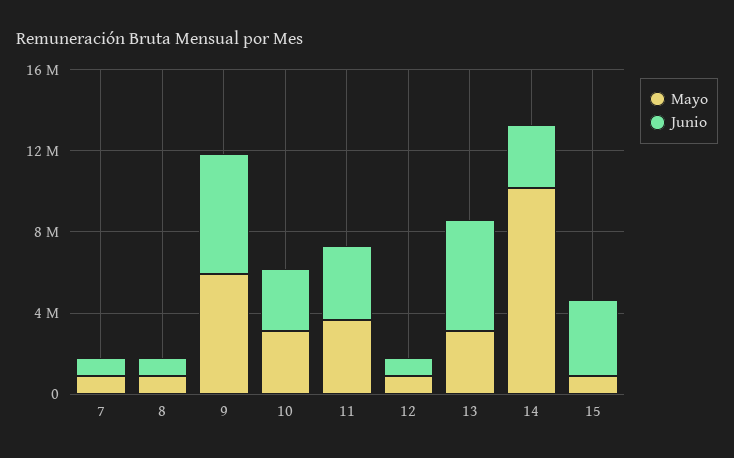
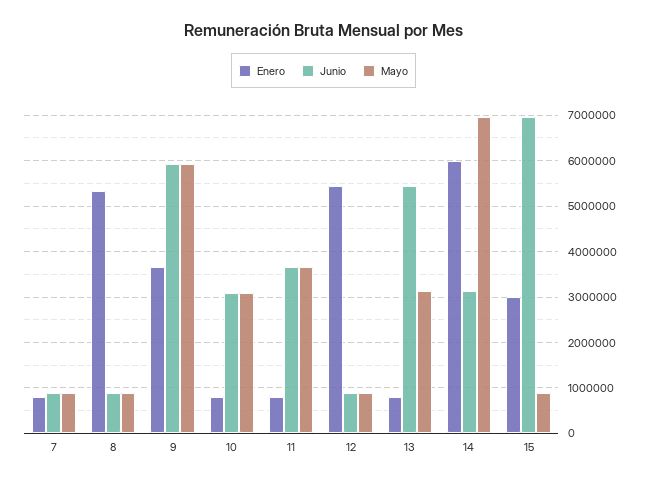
  {
    "Mayo": {
      "7": 800000,
      "8": 800000,
      "9": 6000000,
      "10": 3000000,
      "11": 3600000,
      "12": 800000,
      "13": 3200000,
-     "14": 10000000,
+     "14": 7000000,
      "15": 800000
    },
    "Junio": {
      "7": 800000,
      "8": 800000,
      "9": 6000000,
      "10": 3000000,
      "11": 3600000,
      "12": 800000,
      "13": 5400000,
      "14": 3200000,
-     "15": 4000000
+     "15": 7000000
-   }
+   },
+   "Enero": {
+     "7": 800000,
+     "8": 5400000,
+     "9": 3600000,
+     "10": 800000,
+     "11": 800000,
+     "12": 5400000,
+     "13": 800000,
+     "14": 6000000,
+     "15": 3000000
+   }
  }

